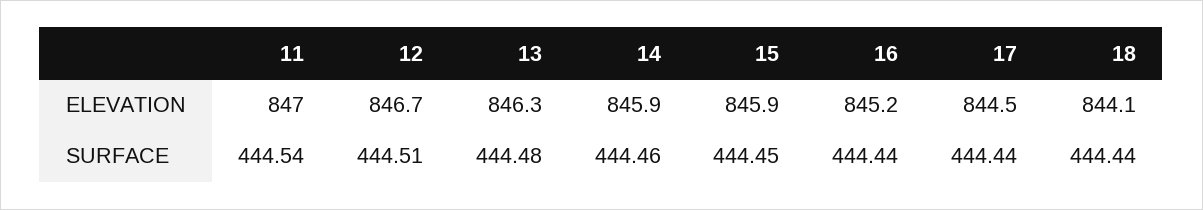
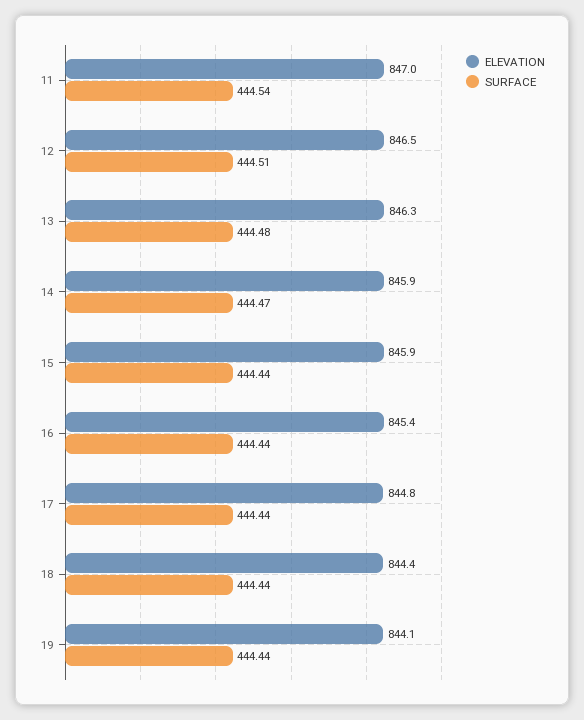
  {
    "ELEVATION": {
      "11": 847,
-     "12": 846.7,
+     "12": 846.5,
      "13": 846.3,
      "14": 845.9,
      "15": 845.9,
-     "16": 845.2,
+     "16": 845.4,
-     "17": 844.5,
+     "17": 844.8,
-     "18": 844.1
+     "18": 844.4,
+     "19": 844.1
    },
    "SURFACE": {
      "11": 444.54,
      "12": 444.51,
      "13": 444.48,
-     "14": 444.46,
+     "14": 444.47,
-     "15": 444.45,
+     "15": 444.44,
      "16": 444.44,
      "17": 444.44,
-     "18": 444.44
+     "18": 444.44,
+     "19": 444.44
    }
  }

